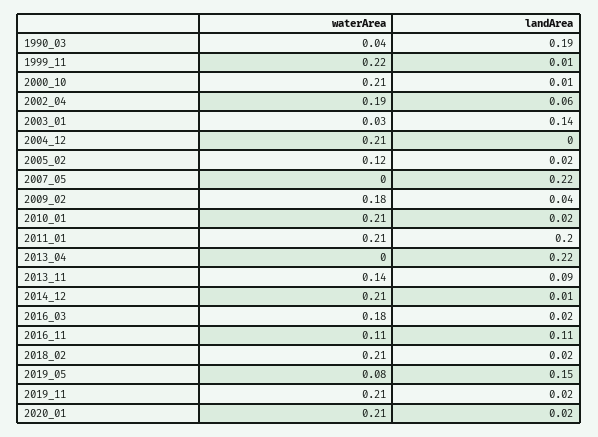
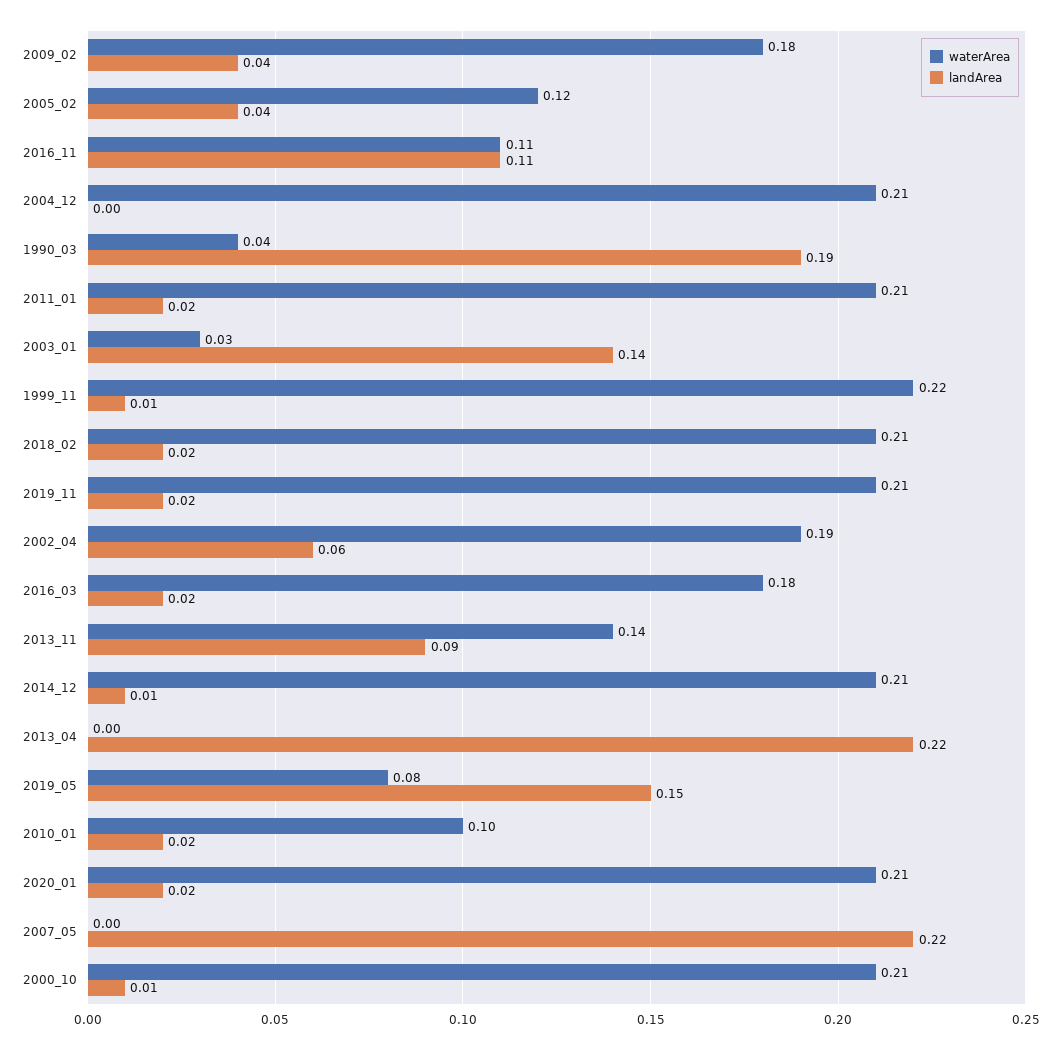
  {
    "waterArea": {
      "1990_03": 0.04,
      "1999_11": 0.22,
      "2000_10": 0.21,
      "2002_04": 0.19,
      "2003_01": 0.03,
      "2004_12": 0.21,
      "2005_02": 0.12,
      "2007_05": 0,
      "2009_02": 0.18,
-     "2010_01": 0.21,
+     "2010_01": 0.1,
      "2011_01": 0.21,
      "2013_04": 0,
      "2013_11": 0.14,
      "2014_12": 0.21,
      "2016_03": 0.18,
      "2016_11": 0.11,
      "2018_02": 0.21,
      "2019_05": 0.08,
      "2019_11": 0.21,
      "2020_01": 0.21
    },
    "landArea": {
      "1990_03": 0.19,
      "1999_11": 0.01,
      "2000_10": 0.01,
      "2002_04": 0.06,
      "2003_01": 0.14,
      "2004_12": 0,
-     "2005_02": 0.02,
+     "2005_02": 0.04,
      "2007_05": 0.22,
      "2009_02": 0.04,
      "2010_01": 0.02,
-     "2011_01": 0.2,
+     "2011_01": 0.02,
      "2013_04": 0.22,
      "2013_11": 0.09,
      "2014_12": 0.01,
      "2016_03": 0.02,
      "2016_11": 0.11,
      "2018_02": 0.02,
      "2019_05": 0.15,
      "2019_11": 0.02,
      "2020_01": 0.02
    }
  }

